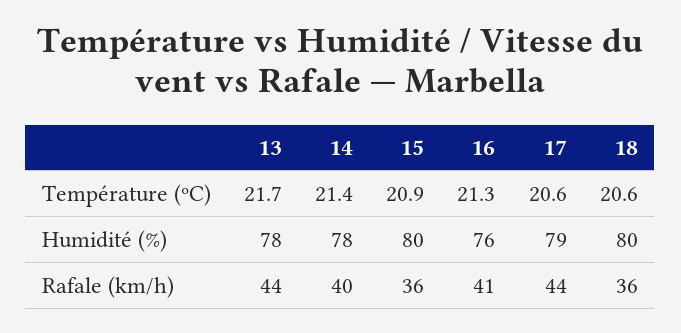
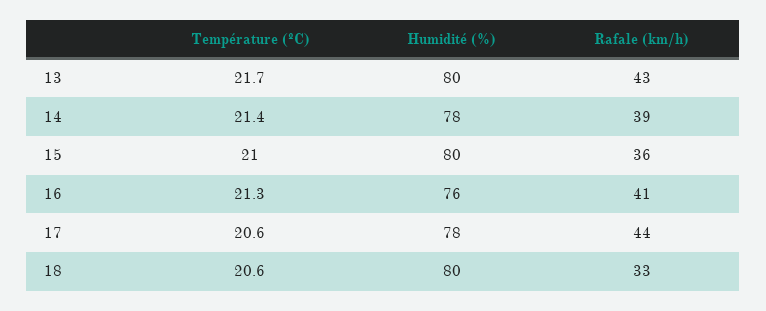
  {
    "13": {
      "Température (ºC)": 21.7,
-     "Humidité (%)": 78,
+     "Humidité (%)": 80,
-     "Rafale (km/h)": 44
+     "Rafale (km/h)": 43
    },
    "14": {
      "Température (ºC)": 21.4,
      "Humidité (%)": 78,
-     "Rafale (km/h)": 40
+     "Rafale (km/h)": 39
    },
    "15": {
-     "Température (ºC)": 20.9,
+     "Température (ºC)": 21,
      "Humidité (%)": 80,
      "Rafale (km/h)": 36
    },
    "16": {
      "Température (ºC)": 21.3,
      "Humidité (%)": 76,
      "Rafale (km/h)": 41
    },
    "17": {
      "Température (ºC)": 20.6,
-     "Humidité (%)": 79,
+     "Humidité (%)": 78,
      "Rafale (km/h)": 44
    },
    "18": {
      "Température (ºC)": 20.6,
      "Humidité (%)": 80,
-     "Rafale (km/h)": 36
+     "Rafale (km/h)": 33
    }
  }

